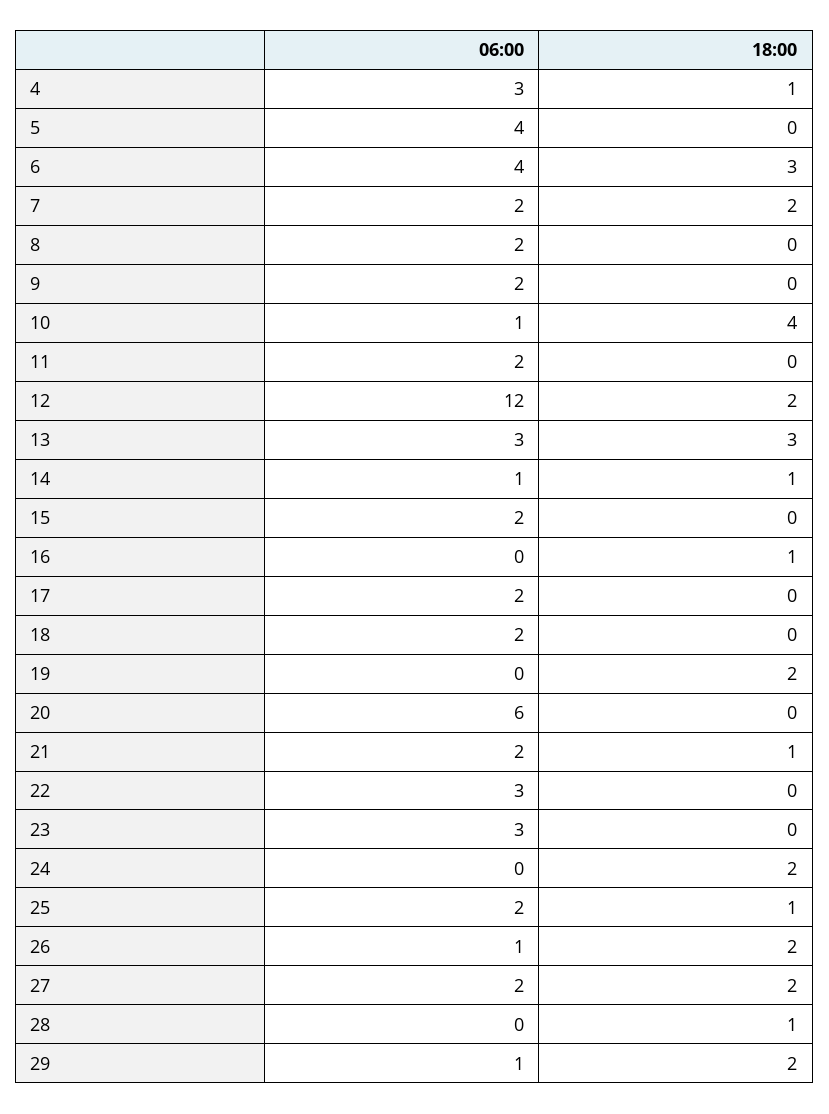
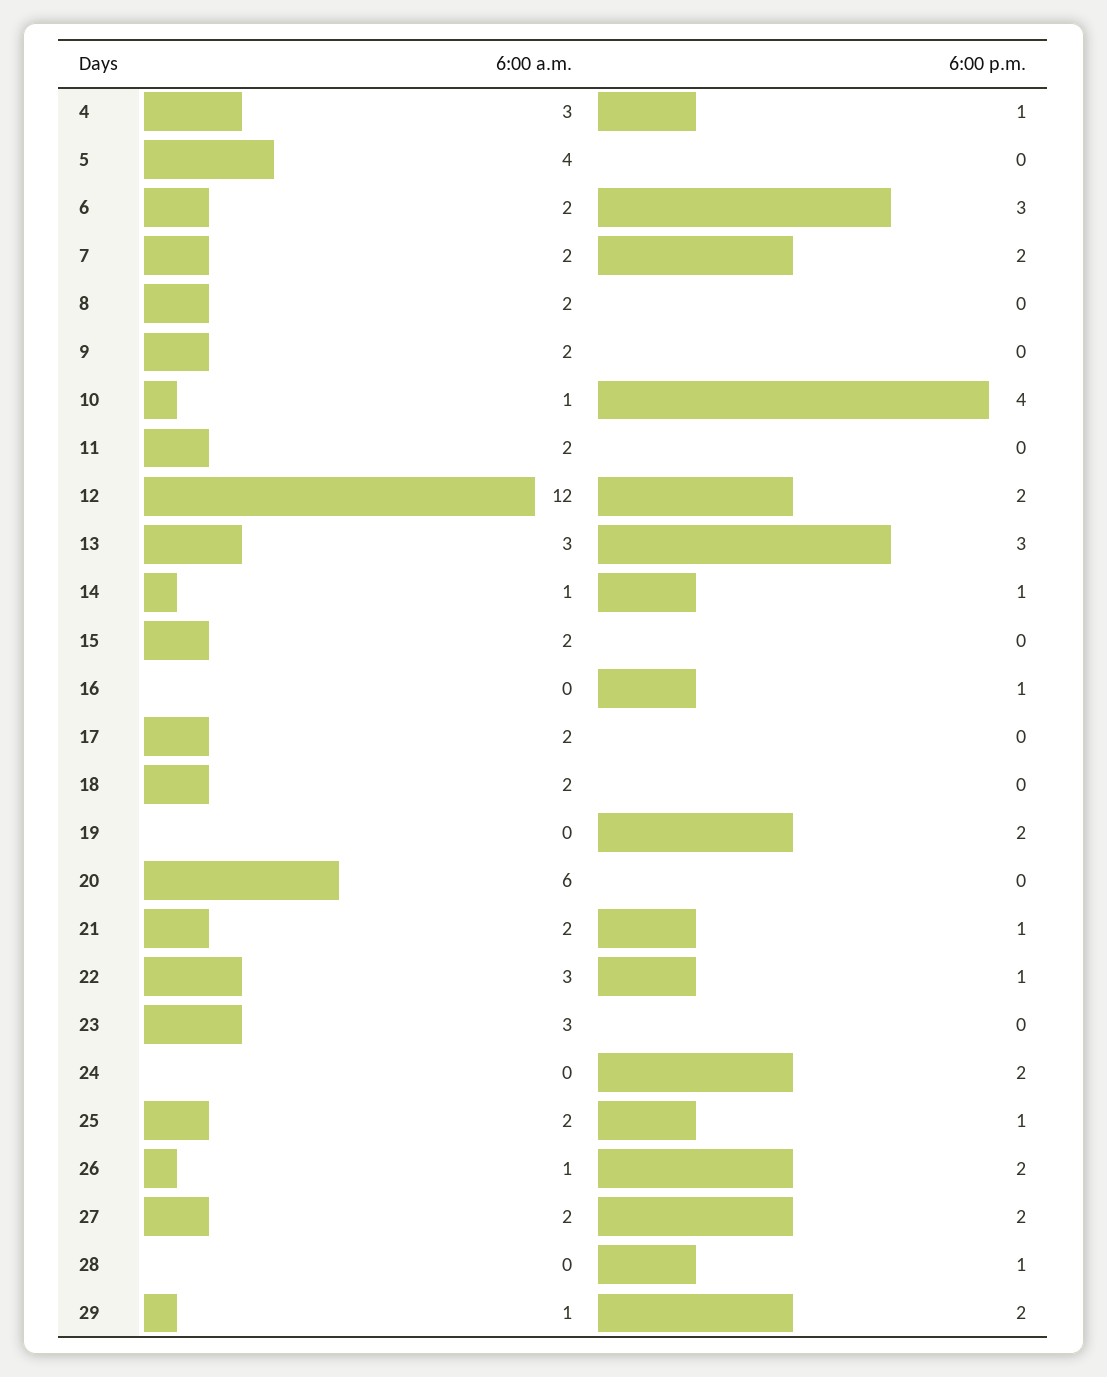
  {
    "06:00": {
      "4": 3,
      "5": 4,
-     "6": 4,
+     "6": 2,
      "7": 2,
      "8": 2,
      "9": 2,
      "10": 1,
      "11": 2,
      "12": 12,
      "13": 3,
      "14": 1,
      "15": 2,
      "16": 0,
      "17": 2,
      "18": 2,
      "19": 0,
      "20": 6,
      "21": 2,
      "22": 3,
      "23": 3,
      "24": 0,
      "25": 2,
      "26": 1,
      "27": 2,
      "28": 0,
      "29": 1
    },
    "18:00": {
      "4": 1,
      "5": 0,
      "6": 3,
      "7": 2,
      "8": 0,
      "9": 0,
      "10": 4,
      "11": 0,
      "12": 2,
      "13": 3,
      "14": 1,
      "15": 0,
      "16": 1,
      "17": 0,
      "18": 0,
      "19": 2,
      "20": 0,
      "21": 1,
-     "22": 0,
+     "22": 1,
      "23": 0,
      "24": 2,
      "25": 1,
      "26": 2,
      "27": 2,
      "28": 1,
      "29": 2
    }
  }

